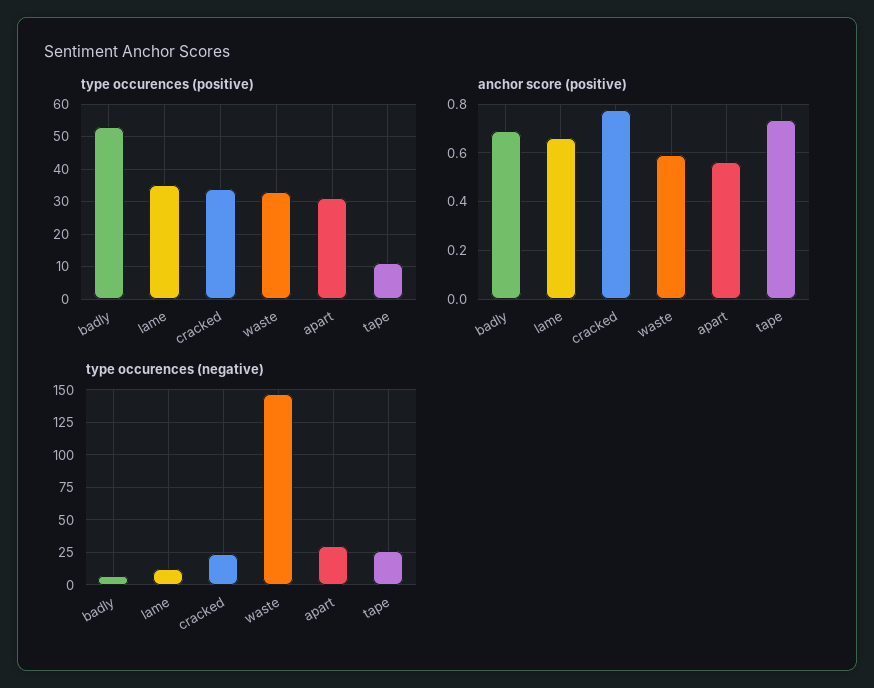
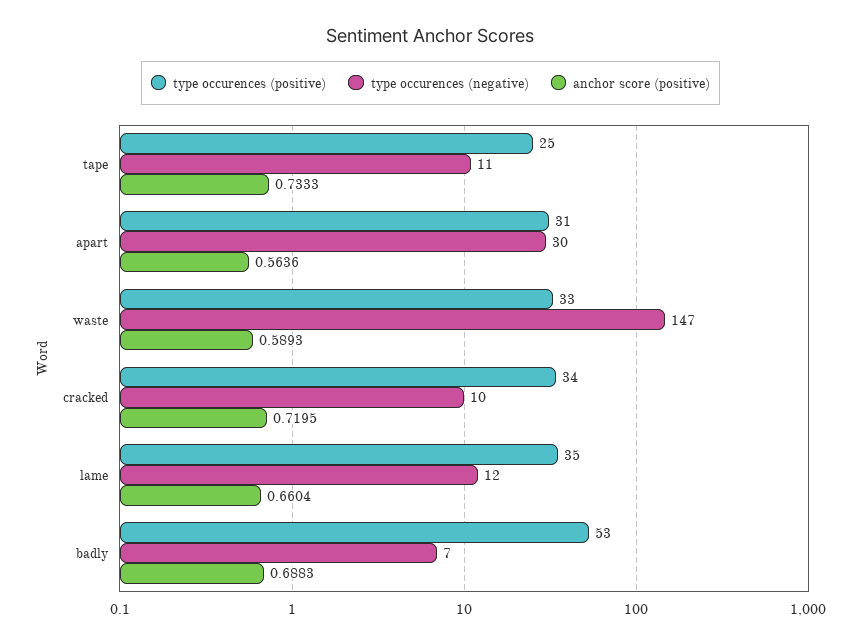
  {
    "type occurences (positive)": {
      "badly": 53,
      "lame": 35,
      "cracked": 34,
      "waste": 33,
      "apart": 31,
-     "tape": 10
+     "tape": 25
    },
    "anchor score (positive)": {
      "badly": 0.6883,
      "lame": 0.6604,
-     "cracked": 0.775,
+     "cracked": 0.7195,
      "waste": 0.5893,
      "apart": 0.5636,
      "tape": 0.7333
    },
    "type occurences (negative)": {
      "badly": 7,
      "lame": 12,
-     "cracked": 25,
+     "cracked": 10,
      "waste": 147,
      "apart": 30,
-     "tape": 25
+     "tape": 11
    }
  }

